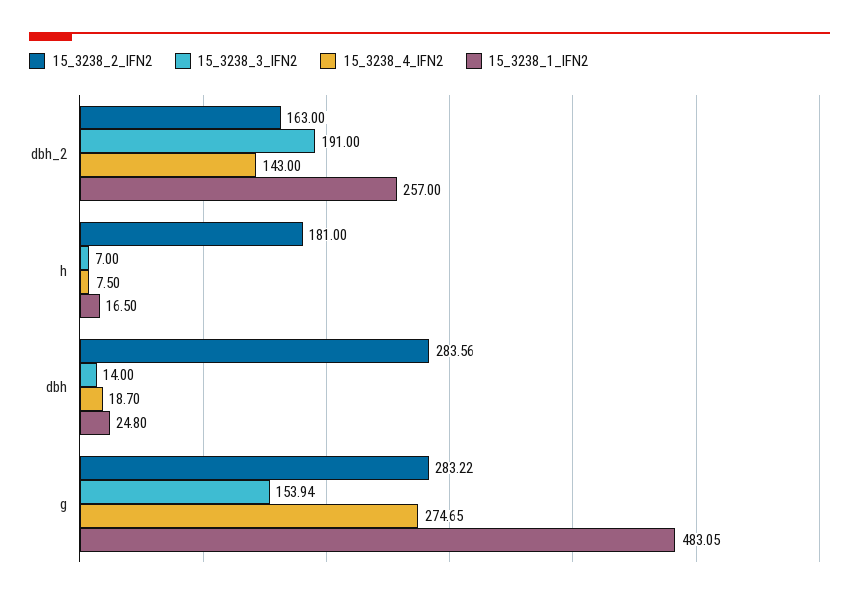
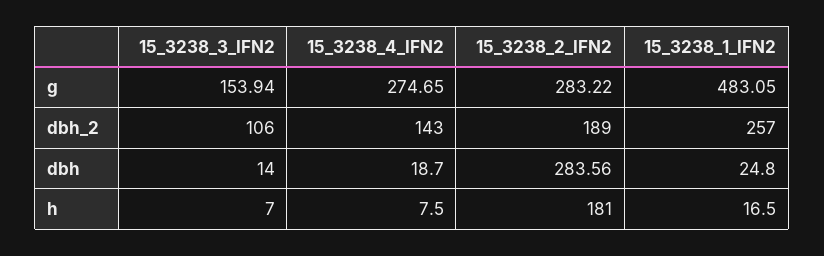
  {
    "15_3238_2_IFN2": {
-     "dbh_2": 163,
+     "dbh_2": 189,
      "h": 181,
      "dbh": 283.56,
      "g": 283.22
    },
    "15_3238_3_IFN2": {
-     "dbh_2": 191,
+     "dbh_2": 106,
      "h": 7,
      "dbh": 14,
      "g": 153.94
    },
    "15_3238_4_IFN2": {
      "dbh_2": 143,
      "h": 7.5,
      "dbh": 18.7,
      "g": 274.65
    },
    "15_3238_1_IFN2": {
      "dbh_2": 257,
      "h": 16.5,
      "dbh": 24.8,
      "g": 483.05
    }
  }

